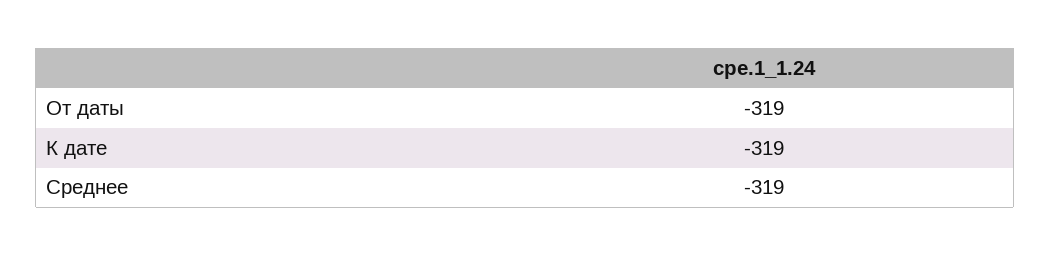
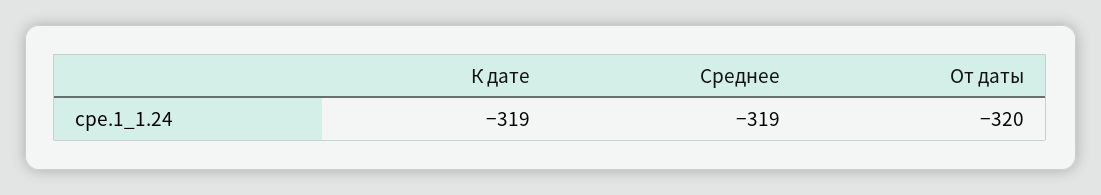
  {
-   "От даты": -319,
+   "От даты": -320,
    "К дате": -319,
    "Среднее": -319
  }

